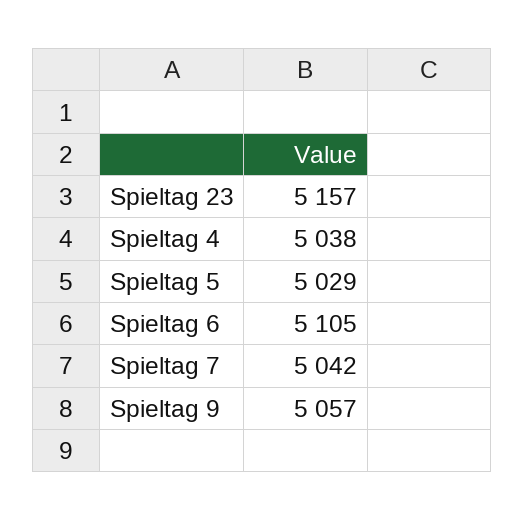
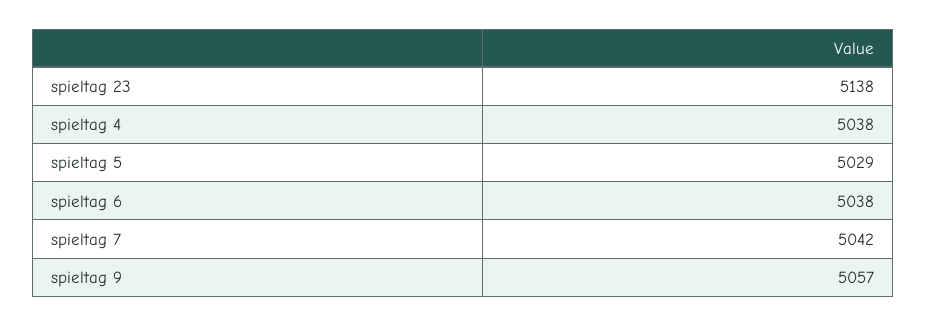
  {
-   "Spieltag 23": 5157,
+   "Spieltag 23": 5138,
    "Spieltag 4": 5038,
    "Spieltag 5": 5029,
-   "Spieltag 6": 5105,
+   "Spieltag 6": 5038,
    "Spieltag 7": 5042,
    "Spieltag 9": 5057
  }

